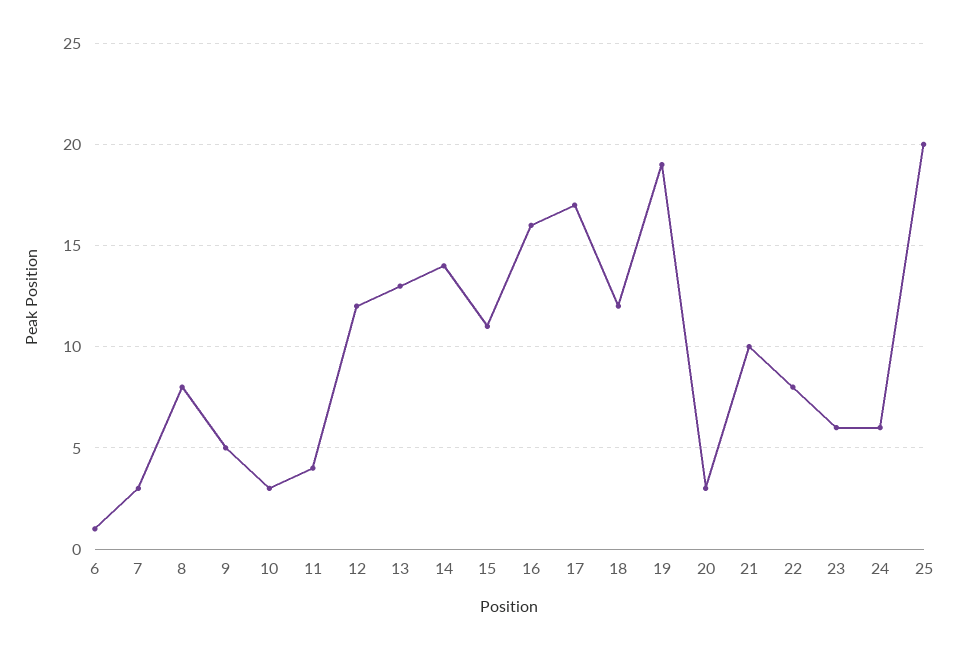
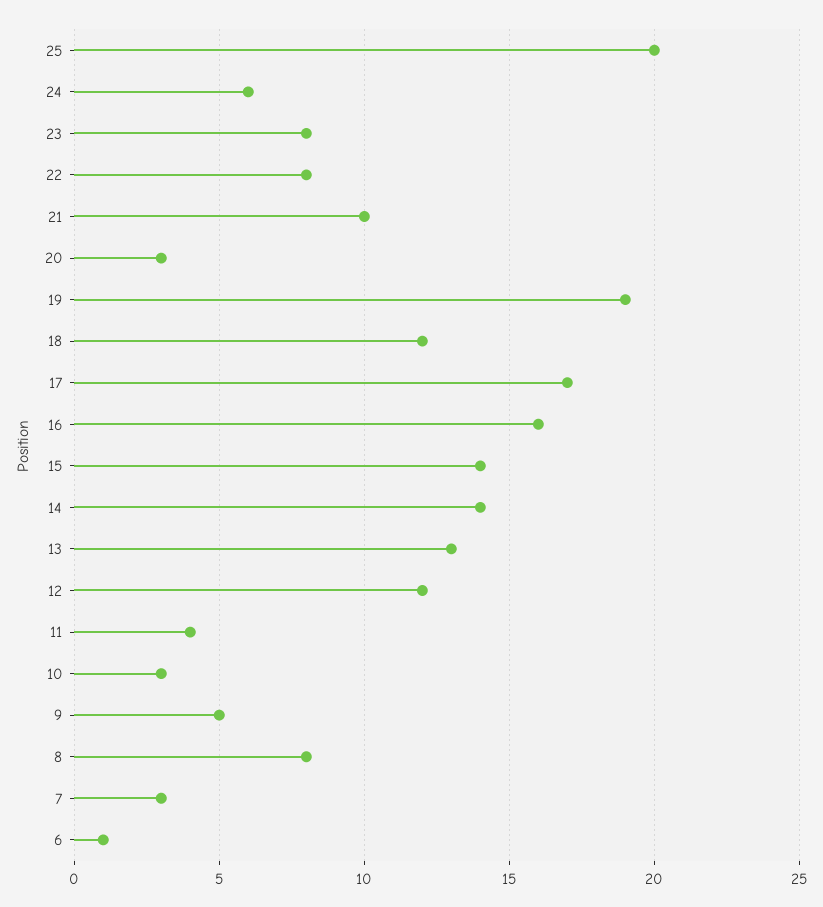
  {
    "6": 1,
    "7": 3,
    "8": 8,
    "9": 5,
    "10": 3,
    "11": 4,
    "12": 12,
    "13": 13,
    "14": 14,
-   "15": 11,
+   "15": 14,
    "16": 16,
    "17": 17,
    "18": 12,
    "19": 19,
    "20": 3,
    "21": 10,
    "22": 8,
-   "23": 6,
+   "23": 8,
    "24": 6,
    "25": 20
  }

